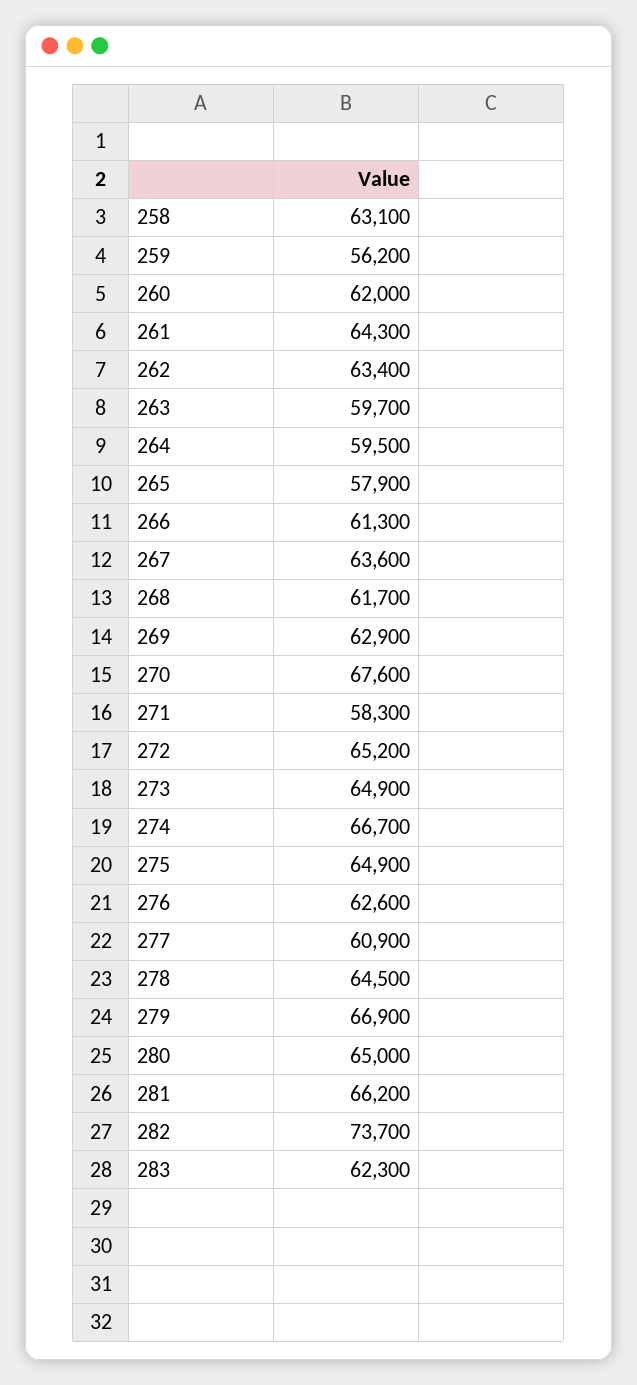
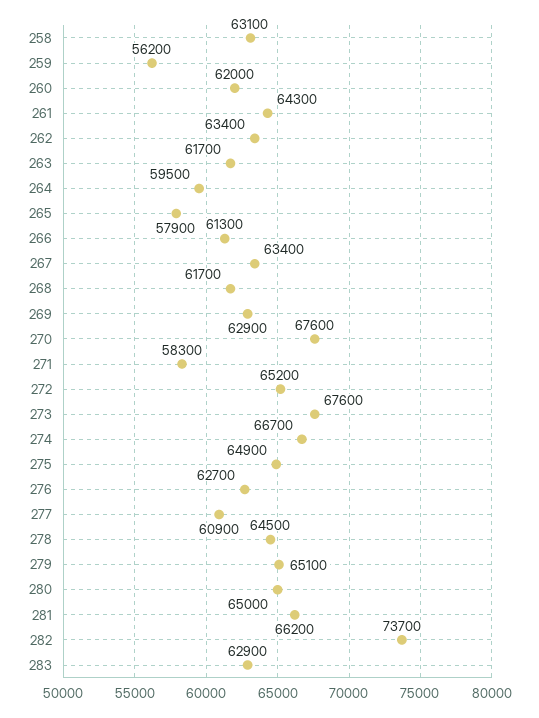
  {
    "258": 63100,
    "259": 56200,
    "260": 62000,
    "261": 64300,
    "262": 63400,
-   "263": 59700,
+   "263": 61700,
    "264": 59500,
    "265": 57900,
    "266": 61300,
-   "267": 63600,
+   "267": 63400,
    "268": 61700,
    "269": 62900,
    "270": 67600,
    "271": 58300,
    "272": 65200,
-   "273": 64900,
+   "273": 67600,
    "274": 66700,
    "275": 64900,
-   "276": 62600,
+   "276": 62700,
    "277": 60900,
    "278": 64500,
-   "279": 66900,
+   "279": 65100,
    "280": 65000,
    "281": 66200,
    "282": 73700,
-   "283": 62300
+   "283": 62900
  }

